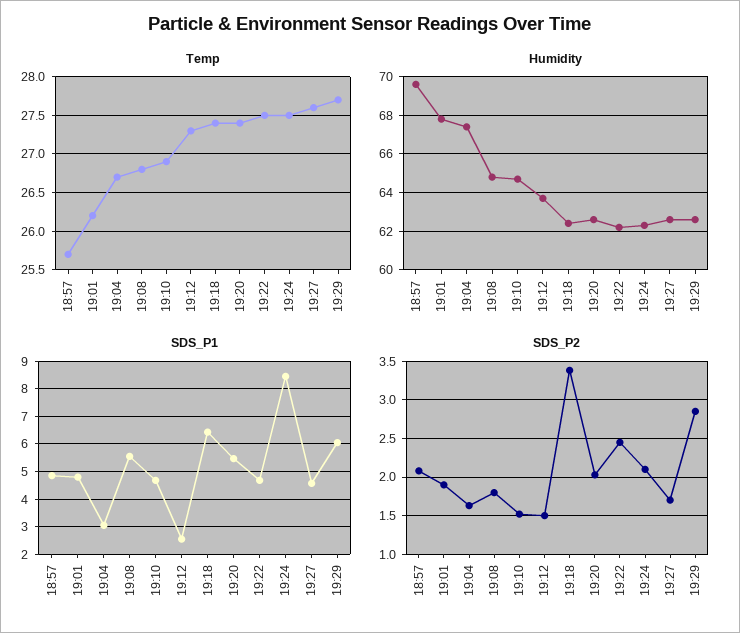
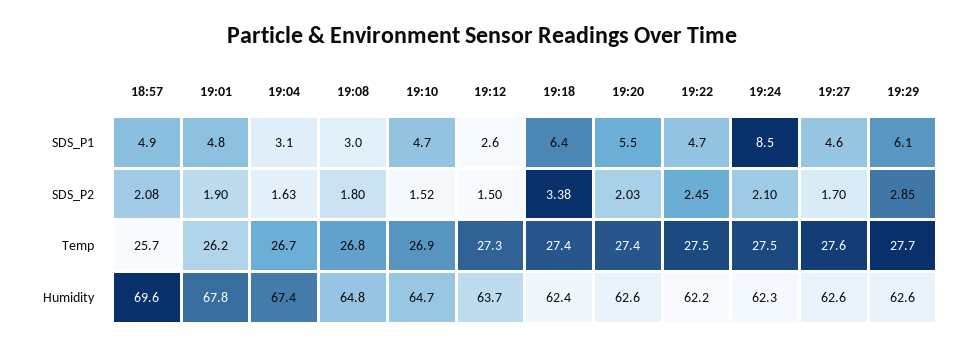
  {
    "Temp": {
      "18:57": 25.7,
      "19:01": 26.2,
      "19:04": 26.7,
      "19:08": 26.8,
      "19:10": 26.9,
      "19:12": 27.3,
      "19:18": 27.4,
      "19:20": 27.4,
      "19:22": 27.5,
      "19:24": 27.5,
      "19:27": 27.6,
      "19:29": 27.7
    },
    "Humidity": {
      "18:57": 69.6,
      "19:01": 67.8,
      "19:04": 67.4,
      "19:08": 64.8,
      "19:10": 64.7,
      "19:12": 63.7,
      "19:18": 62.4,
      "19:20": 62.6,
      "19:22": 62.2,
      "19:24": 62.3,
      "19:27": 62.6,
      "19:29": 62.6
    },
    "SDS_P1": {
      "18:57": 4.9,
      "19:01": 4.8,
      "19:04": 3.1,
-     "19:08": 5.5,
+     "19:08": 3,
      "19:10": 4.7,
      "19:12": 2.6,
      "19:18": 6.4,
      "19:20": 5.5,
      "19:22": 4.7,
      "19:24": 8.5,
      "19:27": 4.6,
      "19:29": 6.1
    },
    "SDS_P2": {
      "18:57": 2.08,
      "19:01": 1.9,
      "19:04": 1.63,
      "19:08": 1.8,
      "19:10": 1.52,
      "19:12": 1.5,
      "19:18": 3.38,
      "19:20": 2.03,
      "19:22": 2.45,
      "19:24": 2.1,
      "19:27": 1.7,
      "19:29": 2.85
    }
  }

